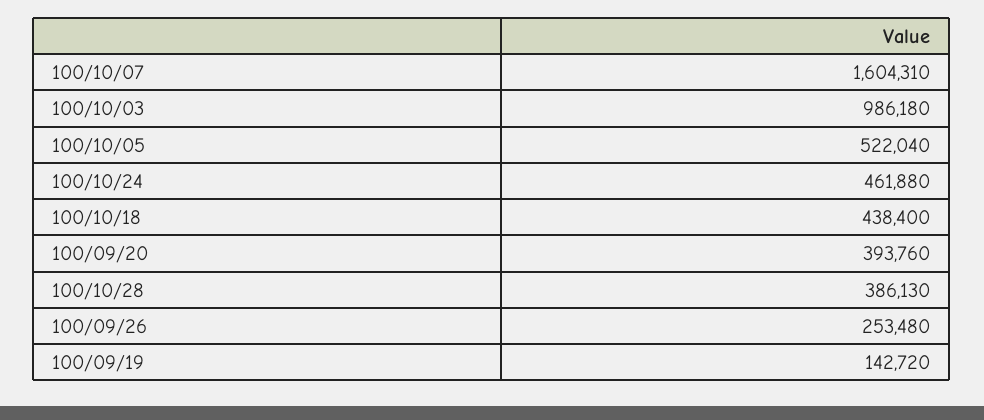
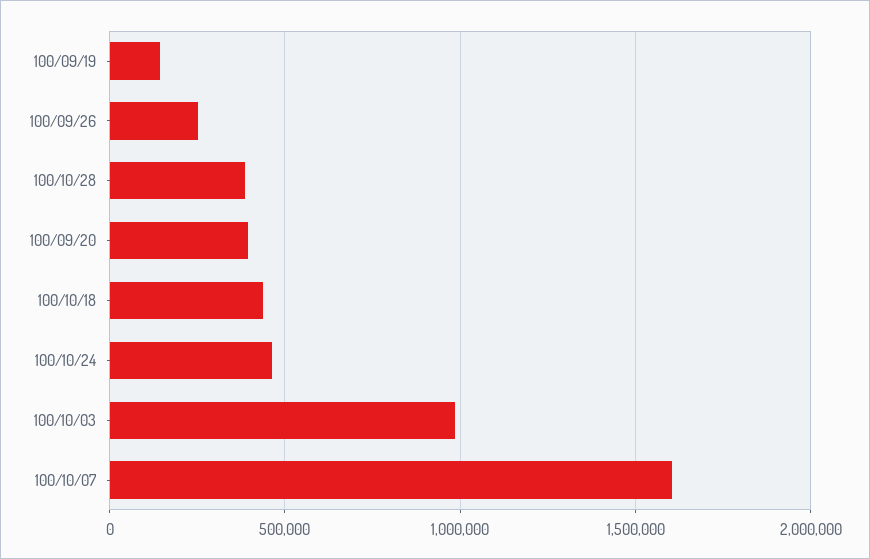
  {
    "100/10/07": 1604310,
    "100/10/03": 986180,
-   "100/10/05": 522040,
    "100/10/24": 461880,
    "100/10/18": 438400,
    "100/09/20": 393760,
    "100/10/28": 386130,
    "100/09/26": 253480,
    "100/09/19": 142720
  }

